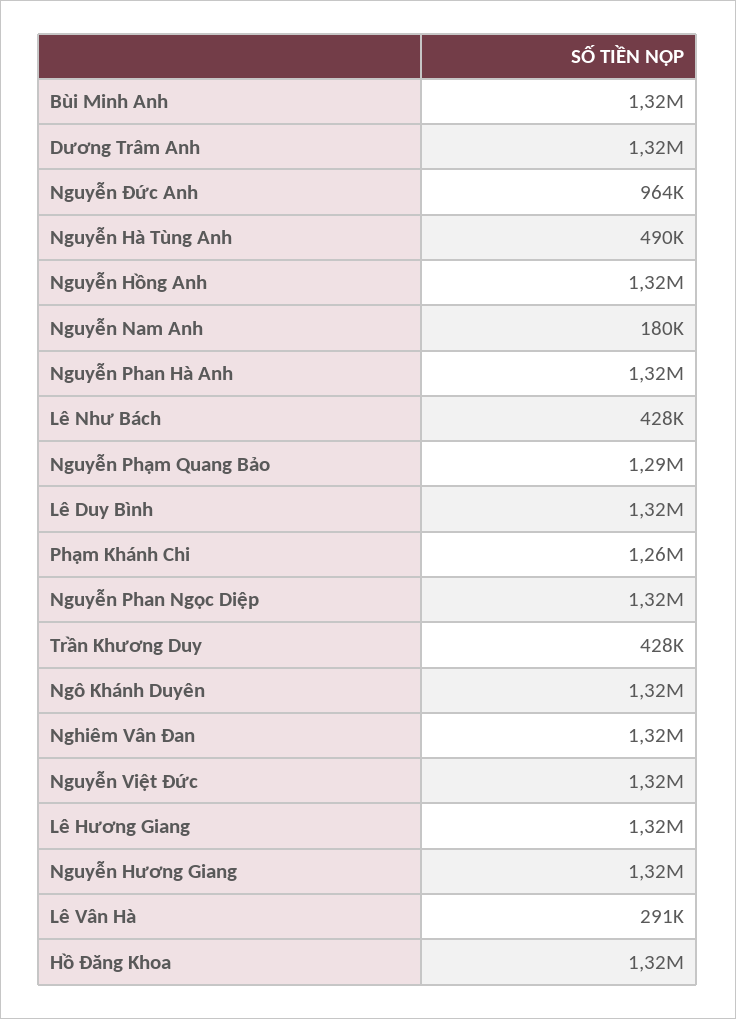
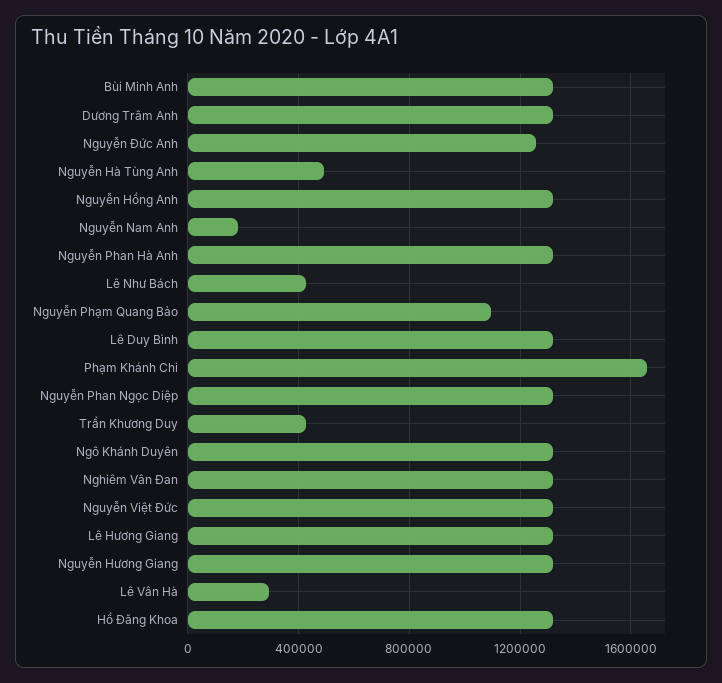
  {
    "Bùi Minh Anh": 1320000,
    "Dương Trâm Anh": 1320000,
-   "Nguyễn Đức Anh": 964000,
+   "Nguyễn Đức Anh": 1250000,
    "Nguyễn Hà Tùng Anh": 490000,
    "Nguyễn Hồng Anh": 1320000,
    "Nguyễn Nam Anh": 180000,
    "Nguyễn Phan Hà Anh": 1320000,
    "Lê Như Bách": 428000,
-   "Nguyễn Phạm Quang Bảo": 1290000,
+   "Nguyễn Phạm Quang Bảo": 1100000,
    "Lê Duy Bình": 1320000,
-   "Phạm Khánh Chi": 1260000,
+   "Phạm Khánh Chi": 1650000,
    "Nguyễn Phan Ngọc Diệp": 1320000,
    "Trần Khương Duy": 428000,
    "Ngô Khánh Duyên": 1320000,
    "Nghiêm Vân Đan": 1320000,
    "Nguyễn Việt Đức": 1320000,
    "Lê Hương Giang": 1320000,
    "Nguyễn Hương Giang": 1320000,
    "Lê Vân Hà": 291000,
    "Hồ Đăng Khoa": 1320000
  }

